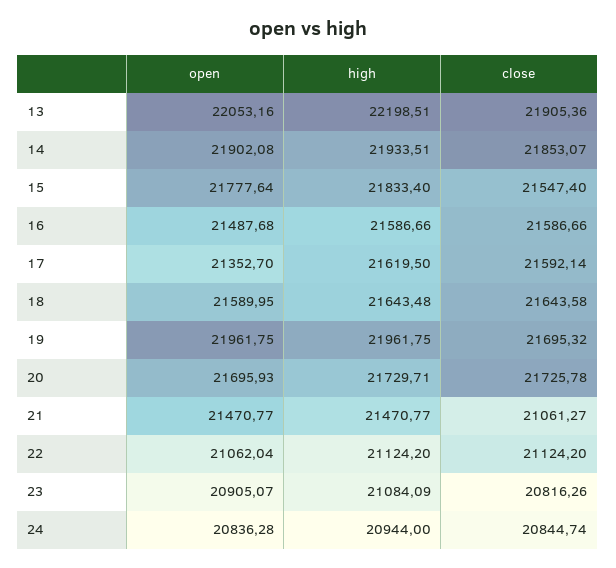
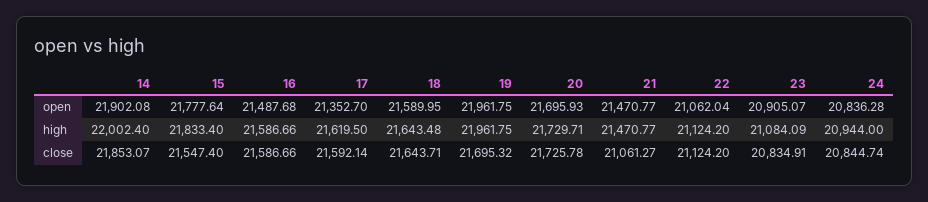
  {
    "open": {
-     "13": 22053.16,
      "14": 21902.08,
      "15": 21777.64,
      "16": 21487.68,
      "17": 21352.7,
      "18": 21589.95,
      "19": 21961.75,
      "20": 21695.93,
      "21": 21470.77,
      "22": 21062.04,
      "23": 20905.07,
      "24": 20836.28
    },
    "high": {
-     "13": 22198.51,
-     "14": 21933.51,
+     "14": 22002.4,
      "15": 21833.4,
      "16": 21586.66,
      "17": 21619.5,
      "18": 21643.48,
      "19": 21961.75,
      "20": 21729.71,
      "21": 21470.77,
      "22": 21124.2,
      "23": 21084.09,
      "24": 20944
    },
    "close": {
-     "13": 21905.36,
      "14": 21853.07,
      "15": 21547.4,
      "16": 21586.66,
      "17": 21592.14,
-     "18": 21643.58,
+     "18": 21643.71,
      "19": 21695.32,
      "20": 21725.78,
      "21": 21061.27,
      "22": 21124.2,
-     "23": 20816.26,
+     "23": 20834.91,
      "24": 20844.74
    }
  }

